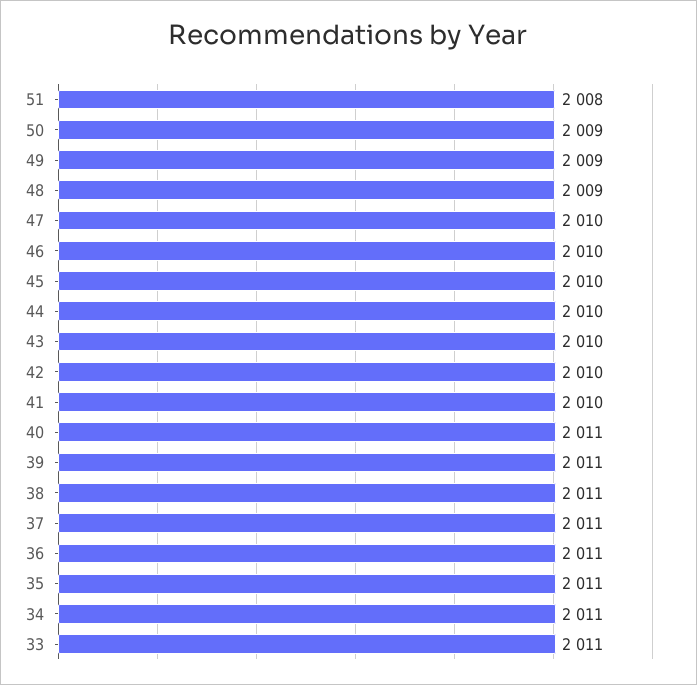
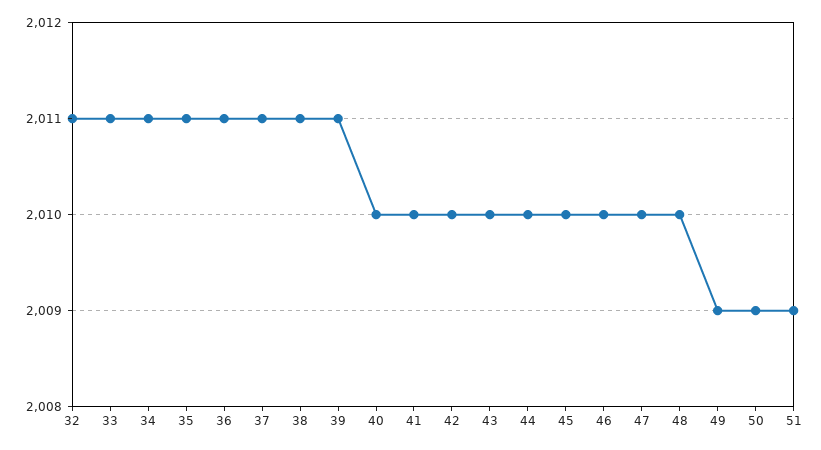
  {
-   "51": 2008,
+   "51": 2009,
    "50": 2009,
    "49": 2009,
-   "48": 2009,
+   "48": 2010,
    "47": 2010,
    "46": 2010,
    "45": 2010,
    "44": 2010,
    "43": 2010,
    "42": 2010,
    "41": 2010,
-   "40": 2011,
+   "40": 2010,
    "39": 2011,
    "38": 2011,
    "37": 2011,
    "36": 2011,
    "35": 2011,
    "34": 2011,
-   "33": 2011
+   "33": 2011,
+   "32": 2011
  }

